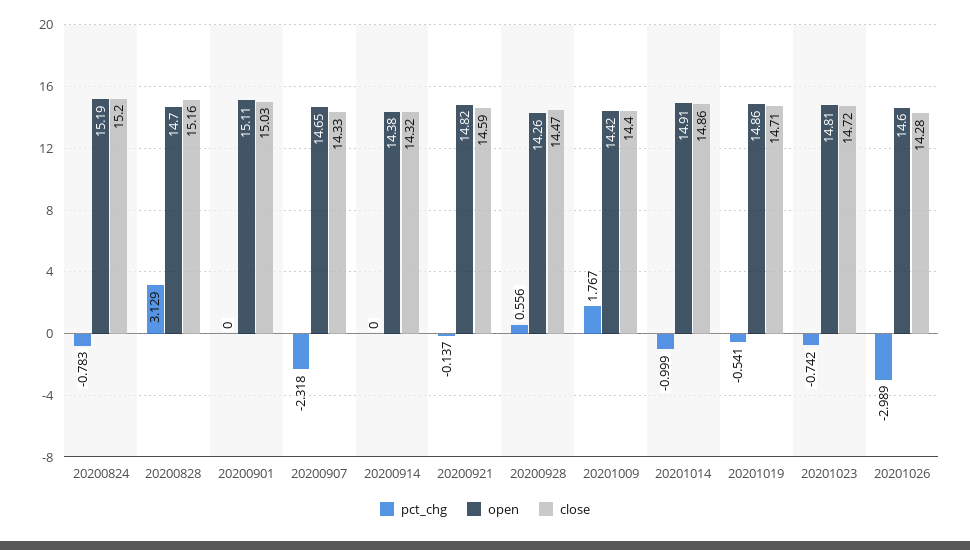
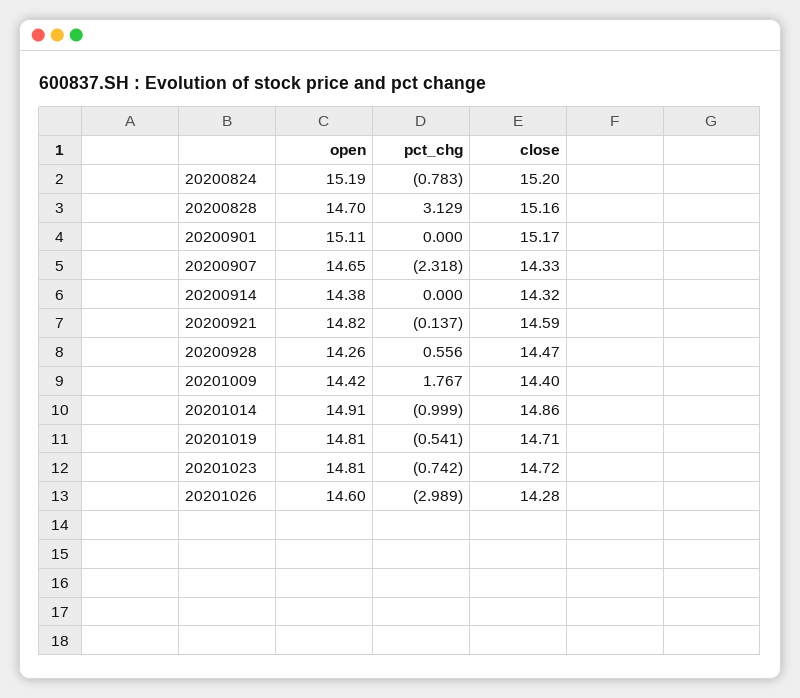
  {
    "pct_chg": {
      "20200824": -0.783,
      "20200828": 3.129,
      "20200901": 0,
      "20200907": -2.318,
      "20200914": 0,
      "20200921": -0.137,
      "20200928": 0.556,
      "20201009": 1.767,
      "20201014": -0.999,
      "20201019": -0.541,
      "20201023": -0.742,
      "20201026": -2.989
    },
    "open": {
      "20200824": 15.19,
      "20200828": 14.7,
      "20200901": 15.11,
      "20200907": 14.65,
      "20200914": 14.38,
      "20200921": 14.82,
      "20200928": 14.26,
      "20201009": 14.42,
      "20201014": 14.91,
-     "20201019": 14.86,
+     "20201019": 14.81,
      "20201023": 14.81,
      "20201026": 14.6
    },
    "close": {
      "20200824": 15.2,
      "20200828": 15.16,
-     "20200901": 15.03,
+     "20200901": 15.17,
      "20200907": 14.33,
      "20200914": 14.32,
      "20200921": 14.59,
      "20200928": 14.47,
      "20201009": 14.4,
      "20201014": 14.86,
      "20201019": 14.71,
      "20201023": 14.72,
      "20201026": 14.28
    }
  }

